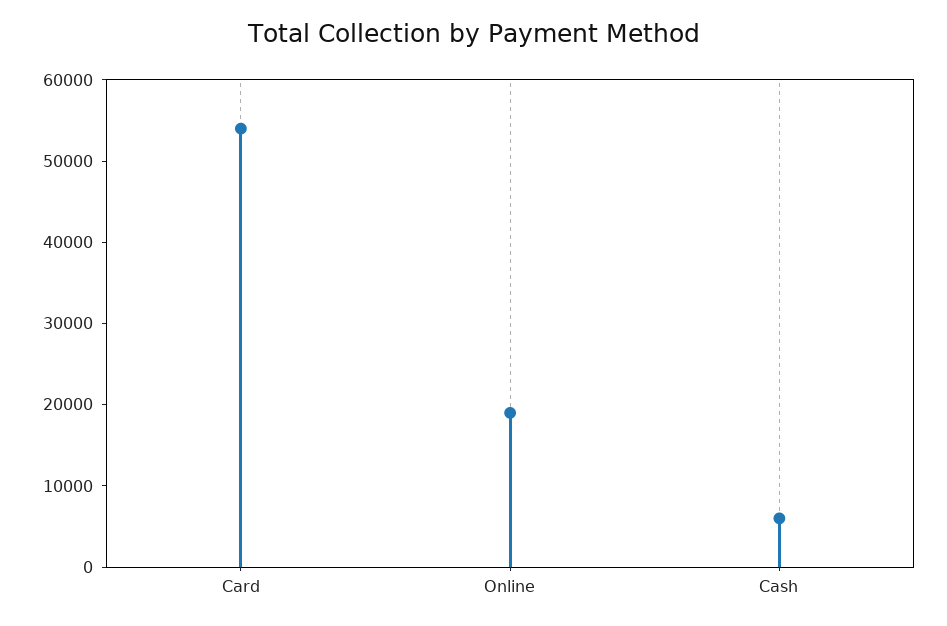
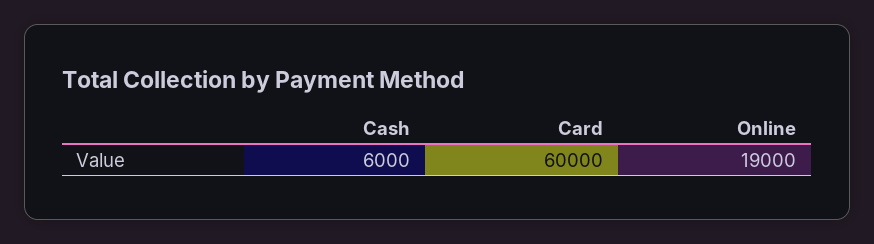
  {
-   "Card": 54000,
+   "Card": 60000,
    "Online": 19000,
    "Cash": 6000
  }

